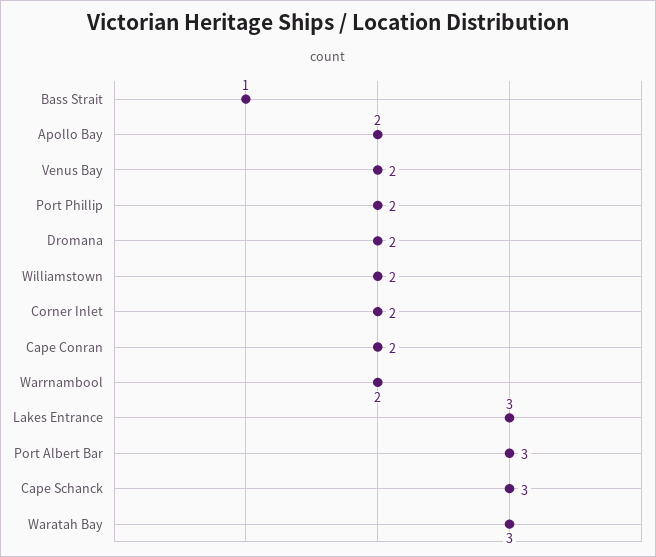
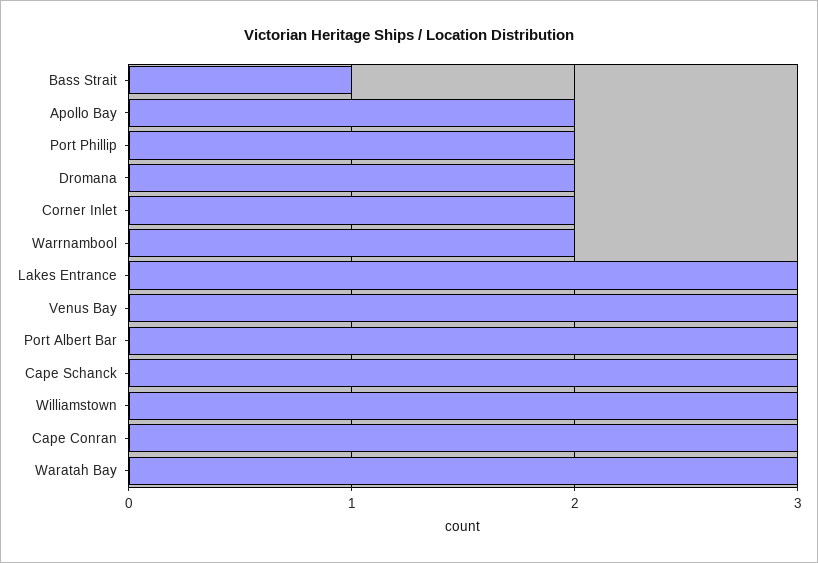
  {
    "Bass Strait": 1,
    "Apollo Bay": 2,
-   "Venus Bay": 2,
+   "Venus Bay": 3,
    "Port Phillip": 2,
    "Dromana": 2,
-   "Williamstown": 2,
+   "Williamstown": 3,
    "Corner Inlet": 2,
-   "Cape Conran": 2,
+   "Cape Conran": 3,
    "Warrnambool": 2,
    "Lakes Entrance": 3,
    "Port Albert Bar": 3,
    "Cape Schanck": 3,
    "Waratah Bay": 3
  }

